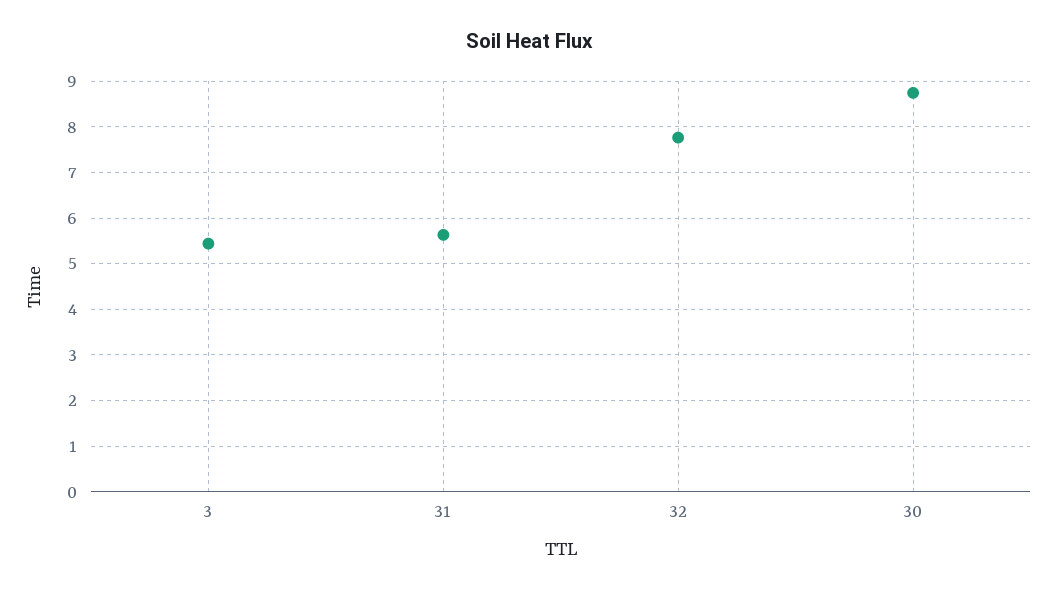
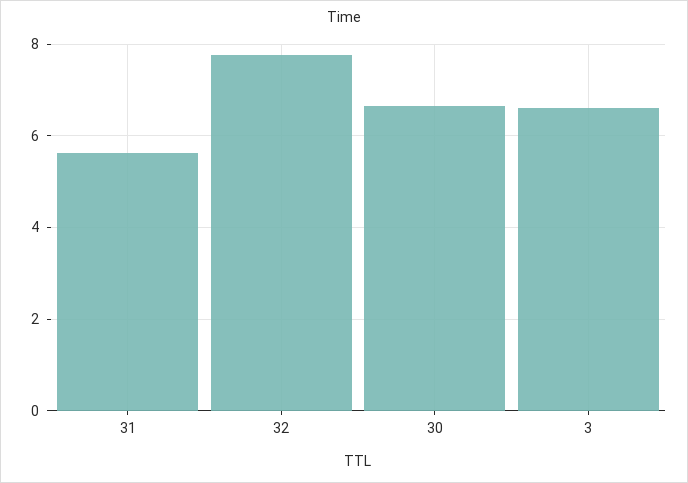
  {
-   "3": 5.4,
+   "3": 6.6,
    "31": 5.6,
    "32": 7.8,
-   "30": 8.8
+   "30": 6.6
  }

